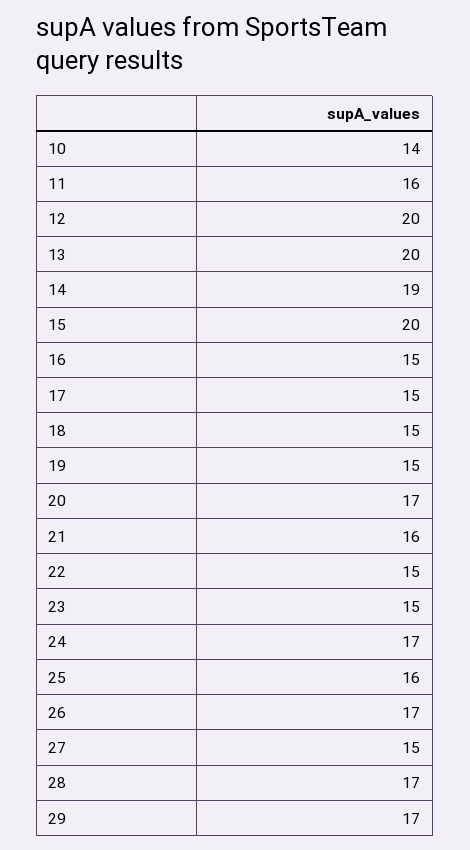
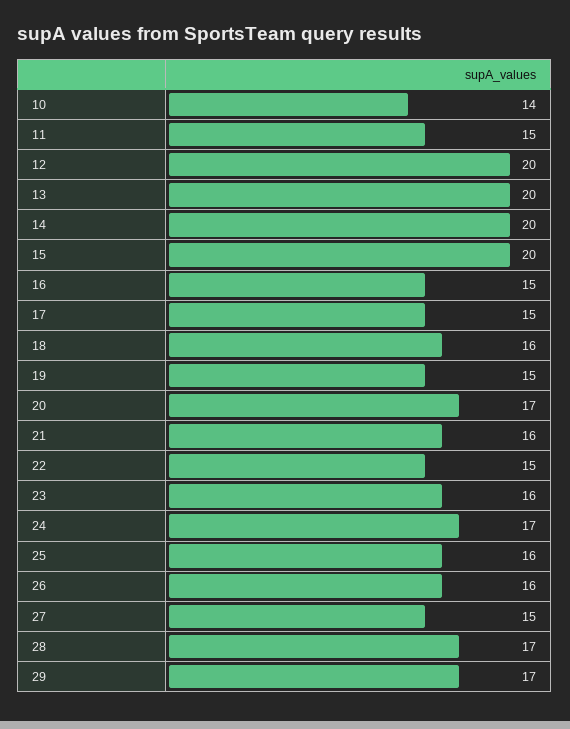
  {
    "10": 14,
-   "11": 16,
+   "11": 15,
    "12": 20,
    "13": 20,
-   "14": 19,
+   "14": 20,
    "15": 20,
    "16": 15,
    "17": 15,
-   "18": 15,
+   "18": 16,
    "19": 15,
    "20": 17,
    "21": 16,
    "22": 15,
-   "23": 15,
+   "23": 16,
    "24": 17,
    "25": 16,
-   "26": 17,
+   "26": 16,
    "27": 15,
    "28": 17,
    "29": 17
  }

